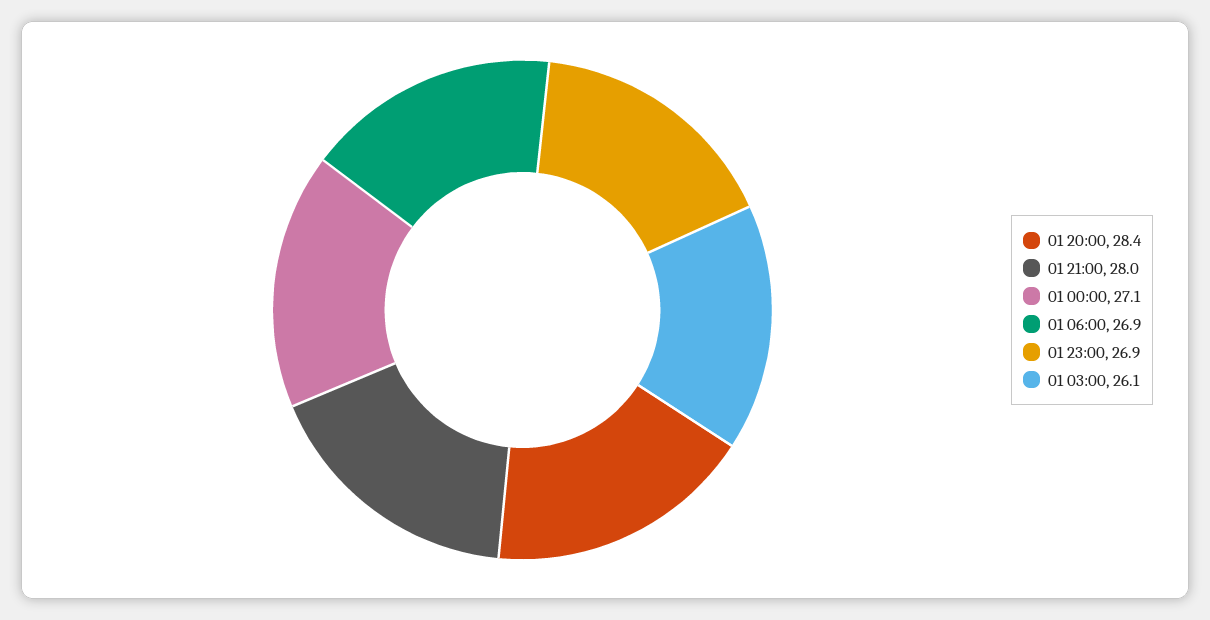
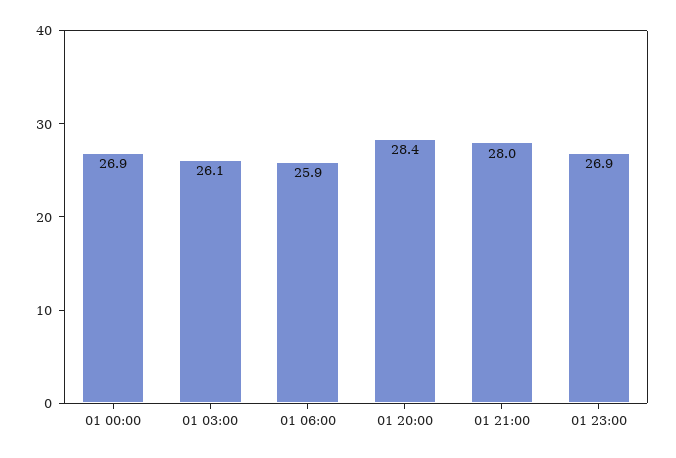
  {
    "01 20:00": 28.4,
    "01 21:00": 28,
-   "01 00:00": 27.1,
+   "01 00:00": 26.9,
-   "01 06:00": 26.9,
+   "01 06:00": 25.9,
    "01 23:00": 26.9,
    "01 03:00": 26.1
  }

